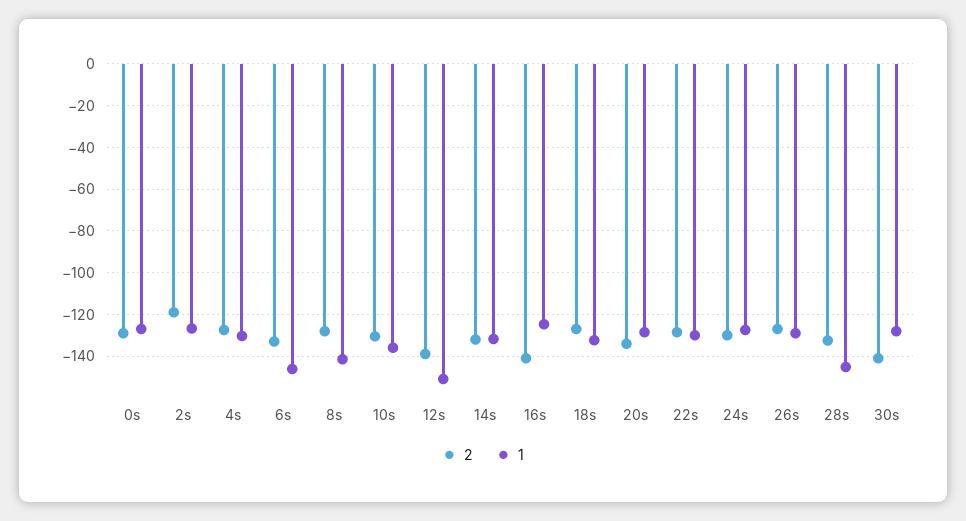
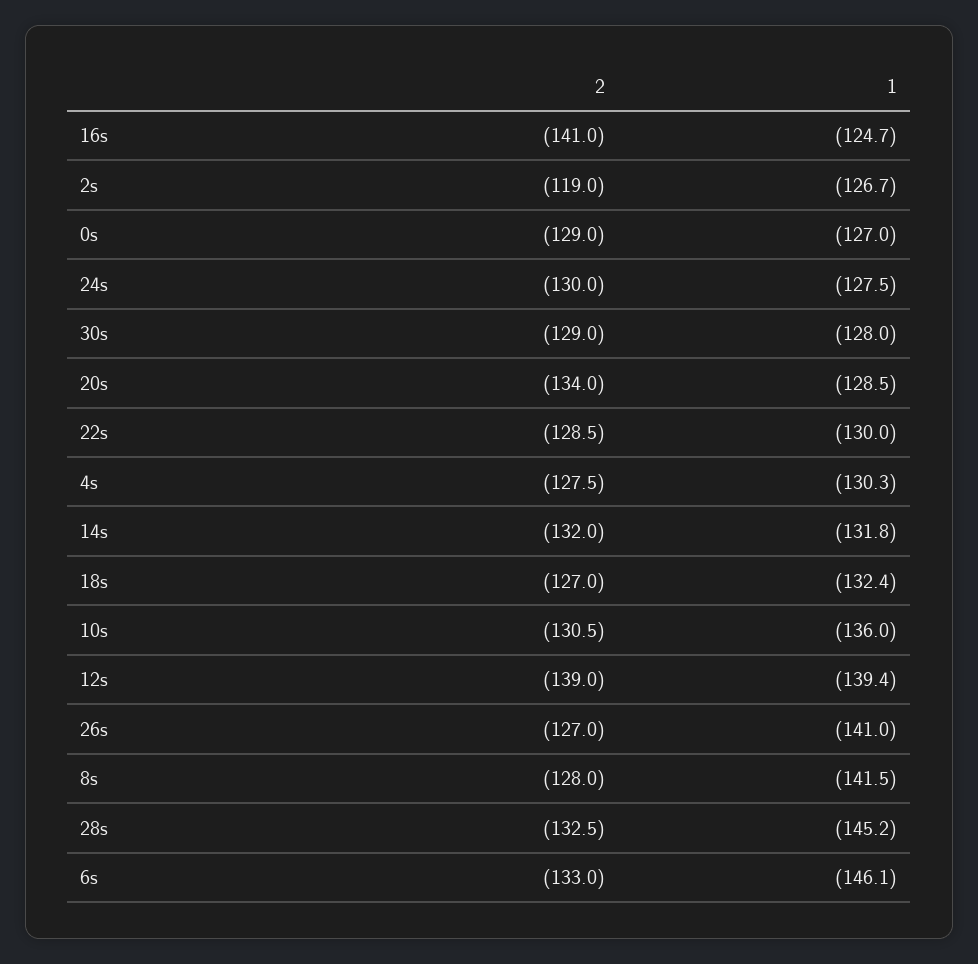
  {
    "2": {
      "0s": -129,
      "2s": -119,
      "4s": -127.5,
      "6s": -133,
      "8s": -128,
      "10s": -130.5,
      "12s": -139,
      "14s": -132,
      "16s": -141,
      "18s": -127,
      "20s": -134,
      "22s": -128.5,
      "24s": -130,
      "26s": -127,
      "28s": -132.5,
-     "30s": -140
+     "30s": -129
    },
    "1": {
      "0s": -127,
      "2s": -126.7,
      "4s": -130.3,
      "6s": -146.1,
      "8s": -141.5,
      "10s": -136,
-     "12s": -150,
+     "12s": -139.4,
      "14s": -131.8,
      "16s": -124.7,
      "18s": -132.4,
      "20s": -128.5,
      "22s": -130,
      "24s": -127.5,
-     "26s": -130,
+     "26s": -141,
      "28s": -145.2,
      "30s": -128
    }
  }

